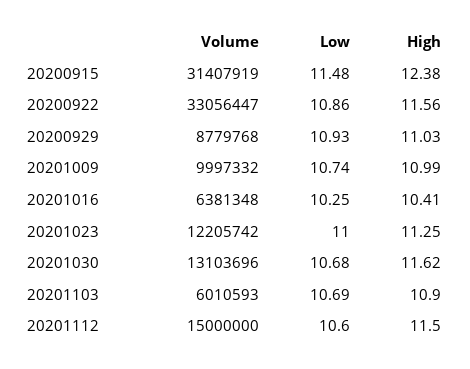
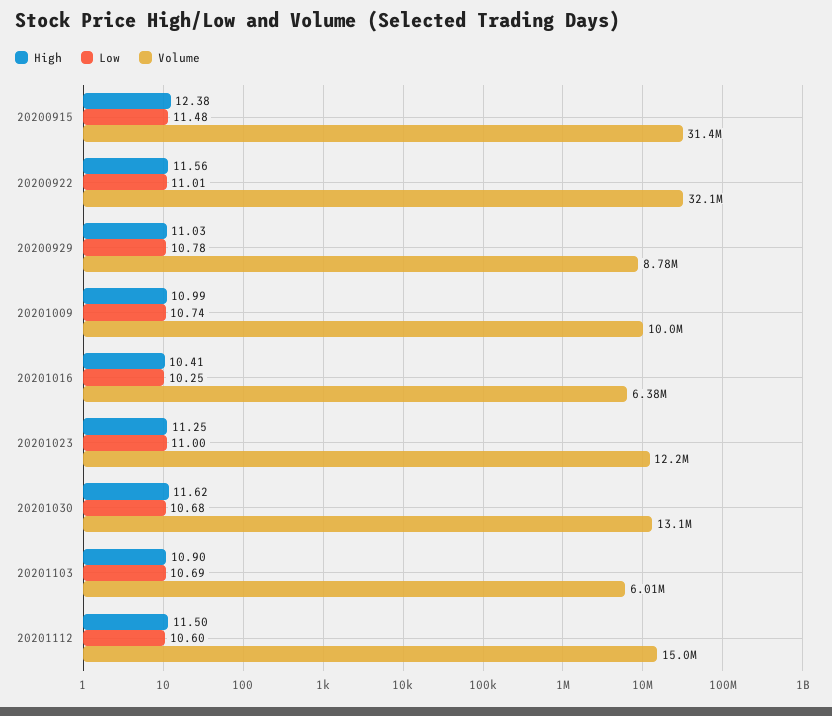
  {
    "Volume": {
      "20200915": 31407919,
-     "20200922": 33056447,
+     "20200922": 32100000,
      "20200929": 8779768,
      "20201009": 9997332,
      "20201016": 6381348,
      "20201023": 12205742,
      "20201030": 13103696,
      "20201103": 6010593,
      "20201112": 15000000
    },
    "Low": {
      "20200915": 11.48,
-     "20200922": 10.86,
+     "20200922": 11.01,
-     "20200929": 10.93,
+     "20200929": 10.78,
      "20201009": 10.74,
      "20201016": 10.25,
      "20201023": 11,
      "20201030": 10.68,
      "20201103": 10.69,
      "20201112": 10.6
    },
    "High": {
      "20200915": 12.38,
      "20200922": 11.56,
      "20200929": 11.03,
      "20201009": 10.99,
      "20201016": 10.41,
      "20201023": 11.25,
      "20201030": 11.62,
      "20201103": 10.9,
      "20201112": 11.5
    }
  }

